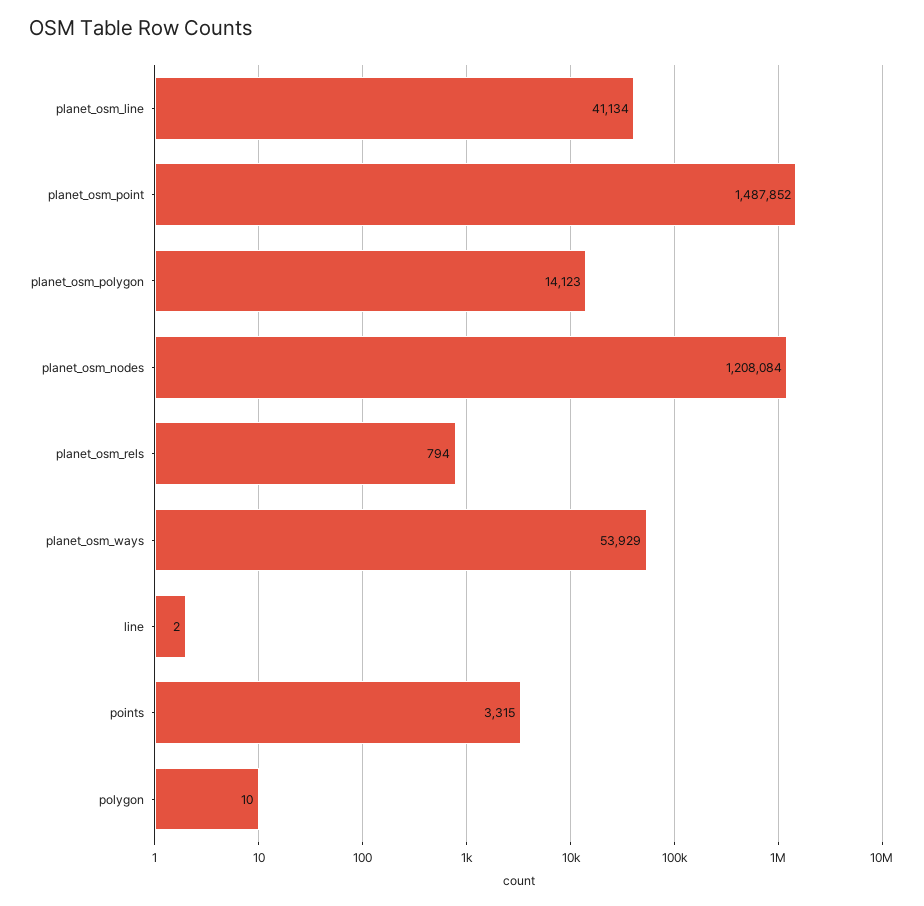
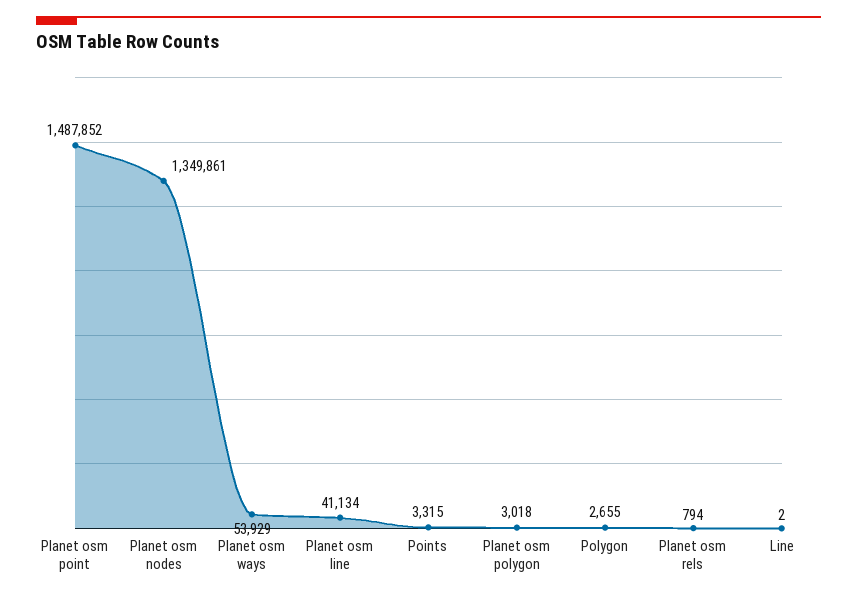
  {
    "planet_osm_line": 41134,
    "planet_osm_point": 1487852,
-   "planet_osm_polygon": 14123,
+   "planet_osm_polygon": 3018,
-   "planet_osm_nodes": 1208084,
+   "planet_osm_nodes": 1349861,
    "planet_osm_rels": 794,
    "planet_osm_ways": 53929,
    "line": 2,
    "points": 3315,
-   "polygon": 10
+   "polygon": 2655
  }

